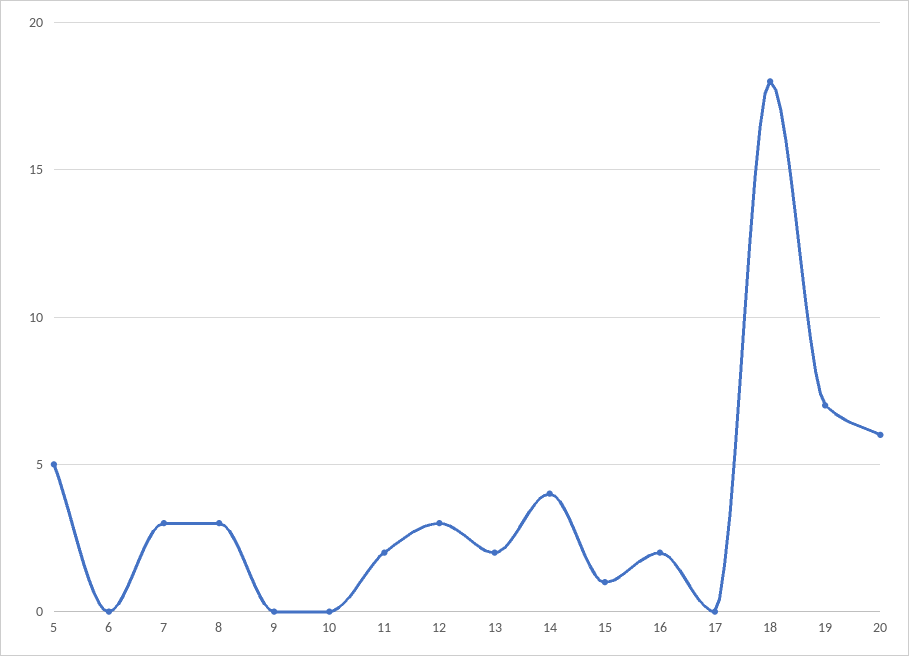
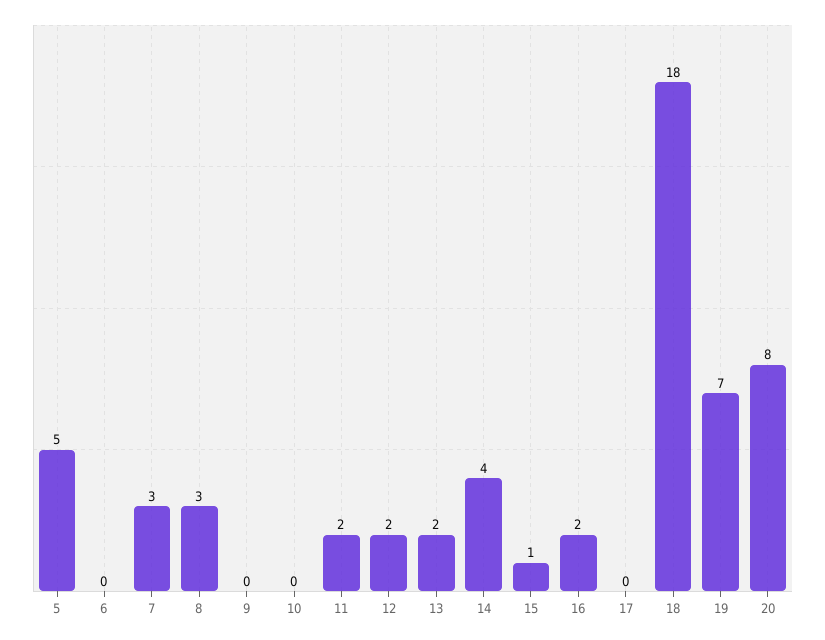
  {
    "5": 5,
    "6": 0,
    "7": 3,
    "8": 3,
    "9": 0,
    "10": 0,
    "11": 2,
-   "12": 3,
+   "12": 2,
    "13": 2,
    "14": 4,
    "15": 1,
    "16": 2,
    "17": 0,
    "18": 18,
    "19": 7,
-   "20": 6
+   "20": 8
  }

